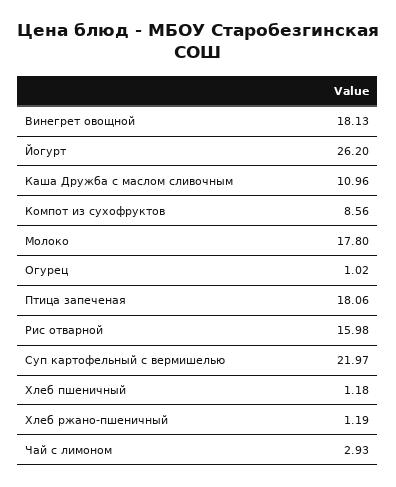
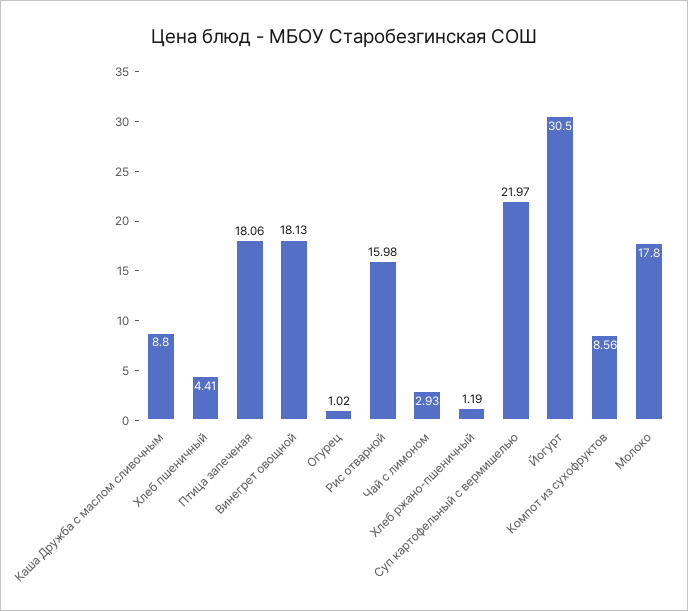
  {
    "Винегрет овощной": 18.13,
-   "Йогурт": 26.2,
+   "Йогурт": 30.5,
-   "Каша Дружба с маслом сливочным": 10.96,
+   "Каша Дружба с маслом сливочным": 8.8,
    "Компот из сухофруктов": 8.56,
    "Молоко": 17.8,
    "Огурец": 1.02,
    "Птица запеченая": 18.06,
    "Рис отварной": 15.98,
    "Суп картофельный с вермишелью": 21.97,
-   "Хлеб пшеничный": 1.18,
+   "Хлеб пшеничный": 4.41,
    "Хлеб ржано-пшеничный": 1.19,
    "Чай с лимоном": 2.93
  }

